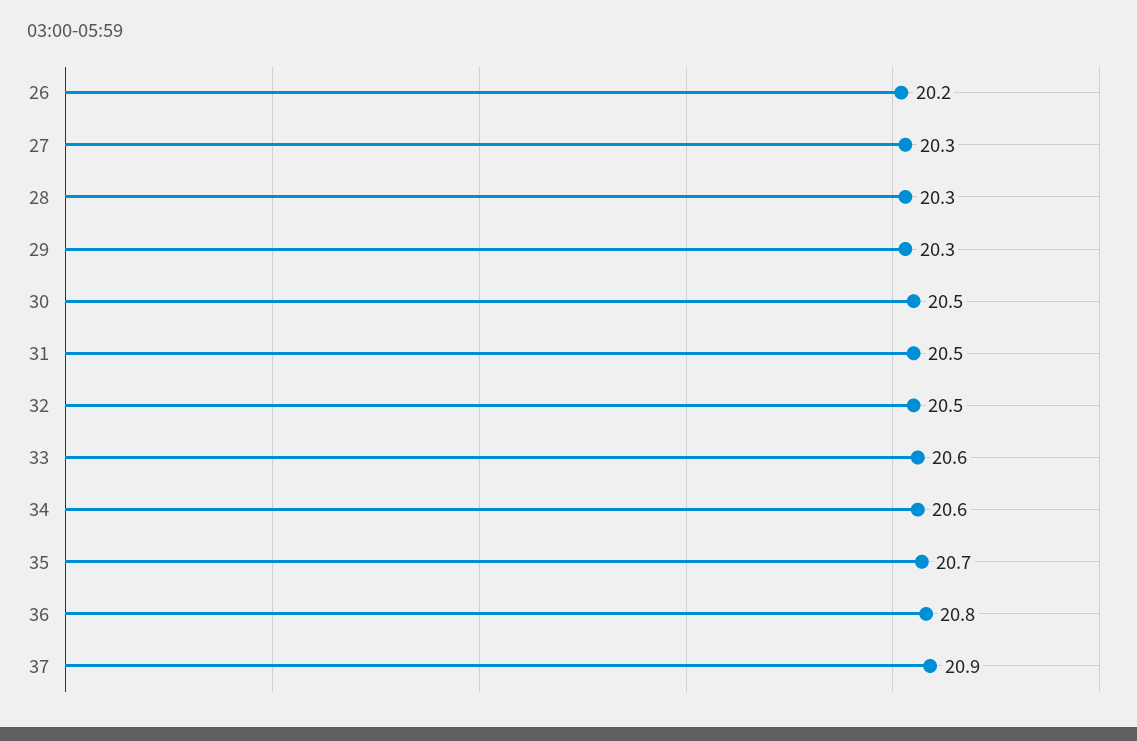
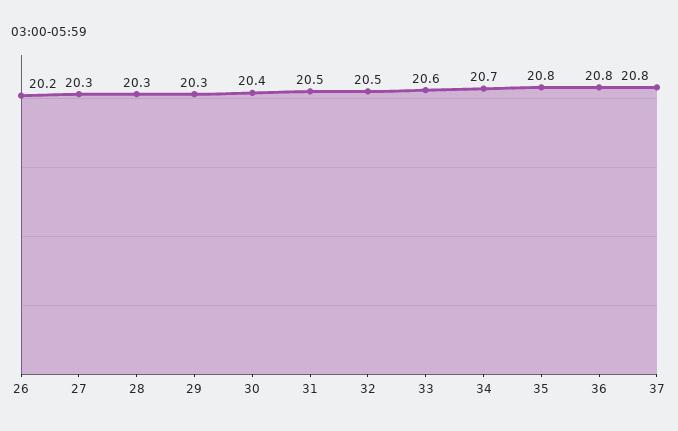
  {
    "26": 20.2,
    "27": 20.3,
    "28": 20.3,
    "29": 20.3,
-   "30": 20.5,
+   "30": 20.4,
    "31": 20.5,
    "32": 20.5,
    "33": 20.6,
-   "34": 20.6,
+   "34": 20.7,
-   "35": 20.7,
+   "35": 20.8,
    "36": 20.8,
-   "37": 20.9
+   "37": 20.8
  }

